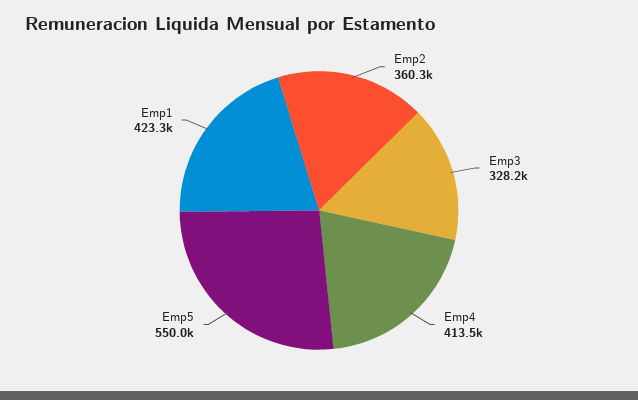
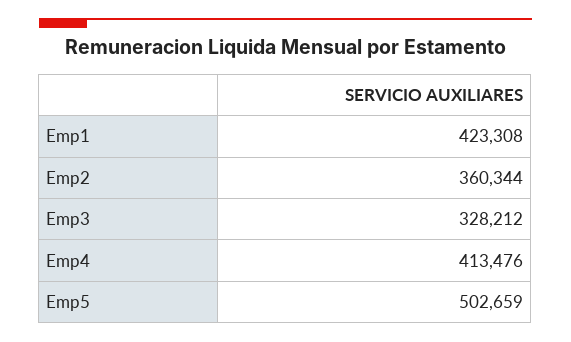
  {
    "Emp2": 360344,
    "Emp3": 328212,
    "Emp4": 413476,
-   "Emp5": 550000,
+   "Emp5": 502659,
    "Emp1": 423308
  }

